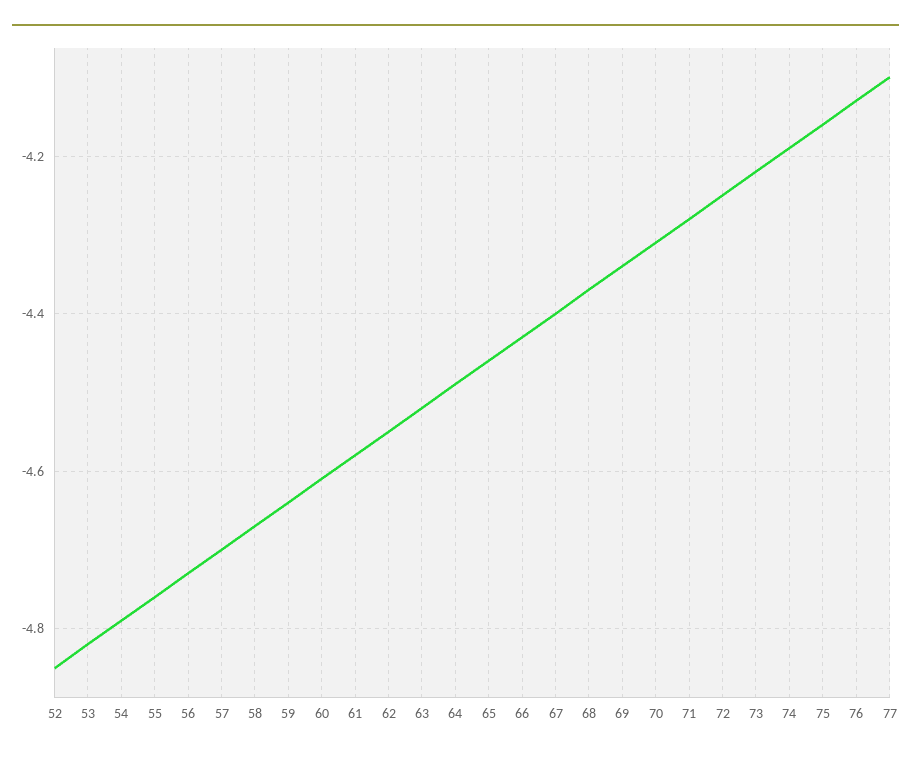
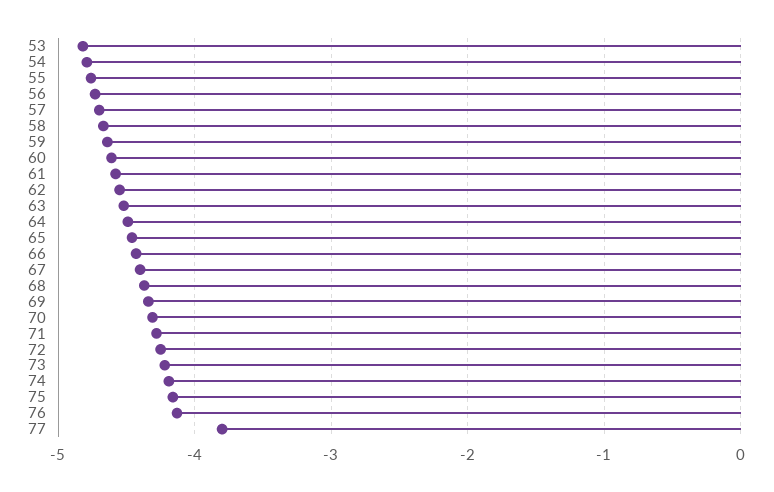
  {
-   "52": -4.85,
    "53": -4.8,
    "54": -4.8,
    "55": -4.75,
    "56": -4.75,
    "57": -4.7,
    "58": -4.65,
    "59": -4.65,
    "60": -4.6,
    "61": -4.6,
    "62": -4.55,
    "63": -4.5,
    "64": -4.5,
    "65": -4.45,
    "66": -4.45,
    "67": -4.4,
    "68": -4.35,
    "69": -4.35,
    "70": -4.3,
    "71": -4.3,
    "72": -4.25,
    "73": -4.2,
    "74": -4.2,
    "75": -4.15,
    "76": -4.15,
-   "77": -4.1
+   "77": -3.8
  }

